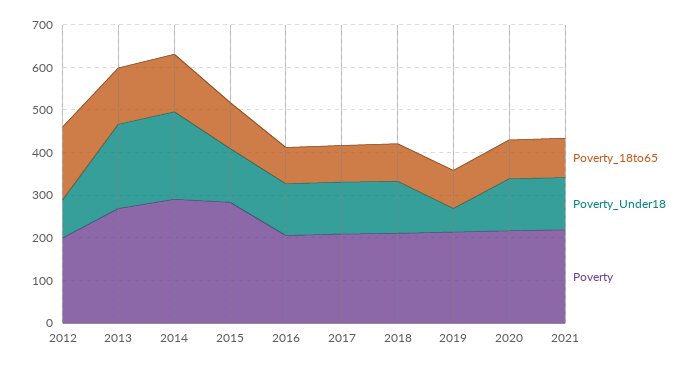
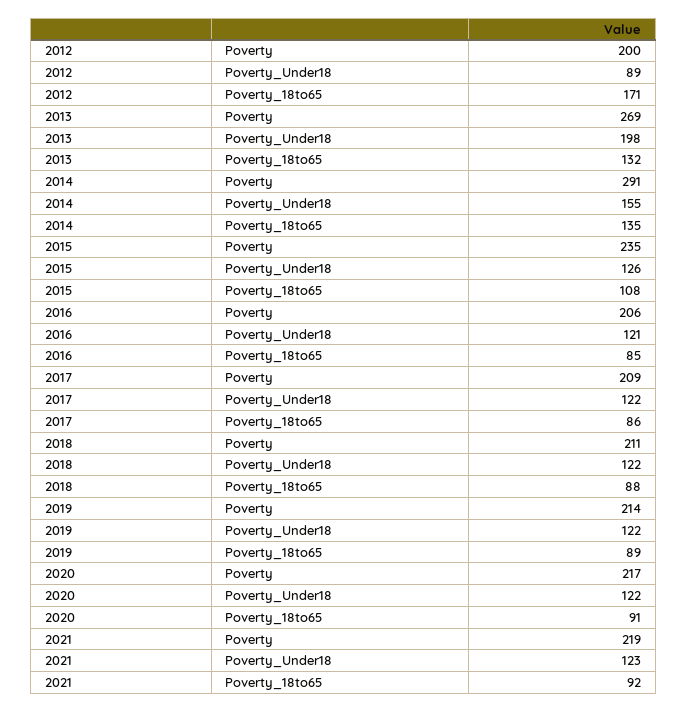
  {
    "Poverty_18to65": {
      "2012": 171,
      "2013": 132,
      "2014": 135,
      "2015": 108,
      "2016": 85,
      "2017": 86,
      "2018": 88,
      "2019": 89,
      "2020": 91,
      "2021": 92
    },
    "Poverty_Under18": {
      "2012": 89,
      "2013": 198,
-     "2014": 200,
+     "2014": 155,
      "2015": 126,
      "2016": 121,
      "2017": 122,
      "2018": 122,
-     "2019": 60,
+     "2019": 122,
      "2020": 122,
      "2021": 123
    },
    "Poverty": {
      "2012": 200,
      "2013": 269,
      "2014": 291,
-     "2015": 280,
+     "2015": 235,
      "2016": 206,
      "2017": 209,
      "2018": 211,
      "2019": 214,
      "2020": 217,
      "2021": 219
    }
  }

